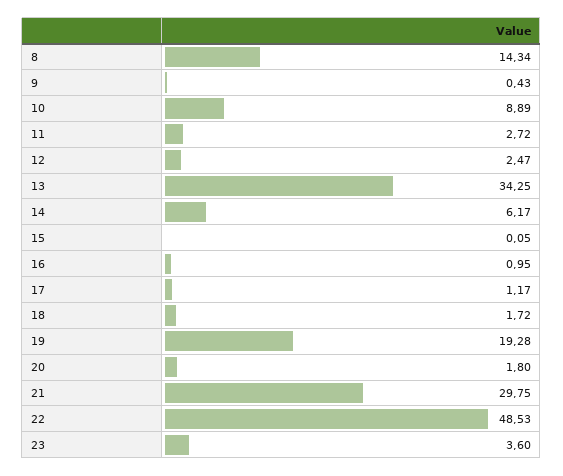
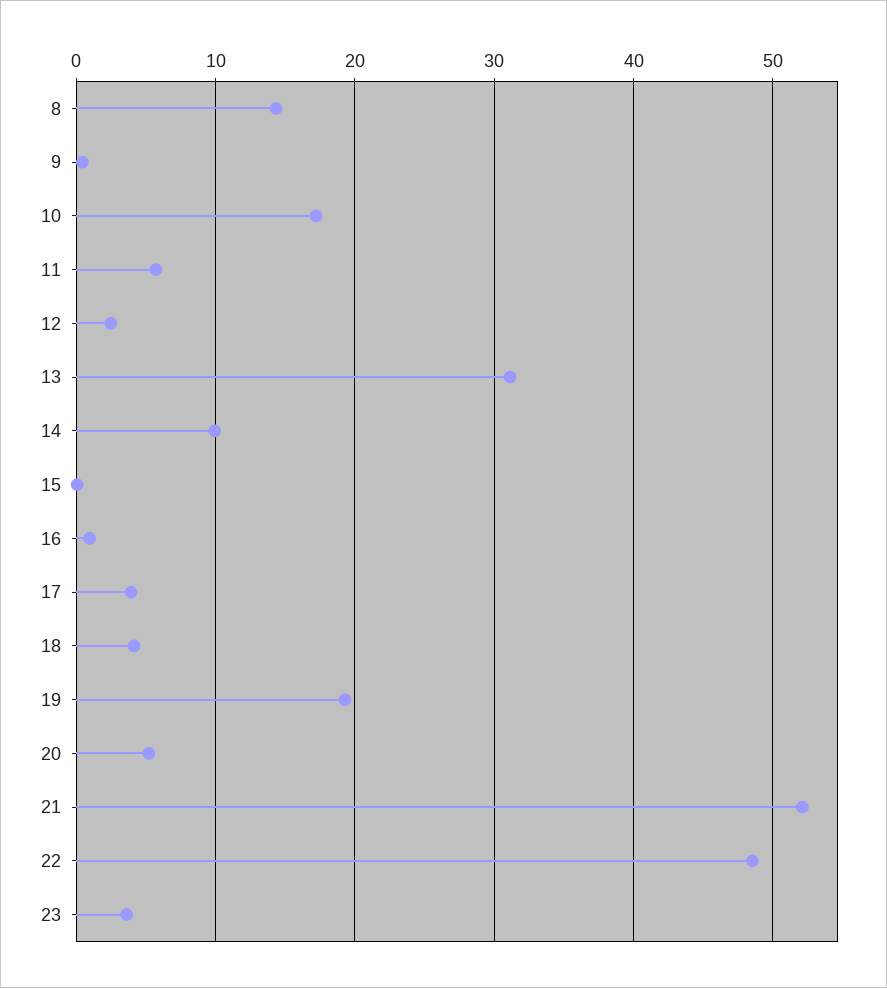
  {
    "8": 14.34,
    "9": 0.43,
-   "10": 8.89,
+   "10": 17,
-   "11": 2.72,
+   "11": 6,
    "12": 2.47,
-   "13": 34.25,
+   "13": 31,
-   "14": 6.17,
+   "14": 10,
    "15": 0.05,
    "16": 0.95,
-   "17": 1.17,
+   "17": 4,
-   "18": 1.72,
+   "18": 4,
    "19": 19.28,
-   "20": 1.8,
+   "20": 5,
-   "21": 29.75,
+   "21": 52,
    "22": 48.53,
    "23": 3.6
  }

